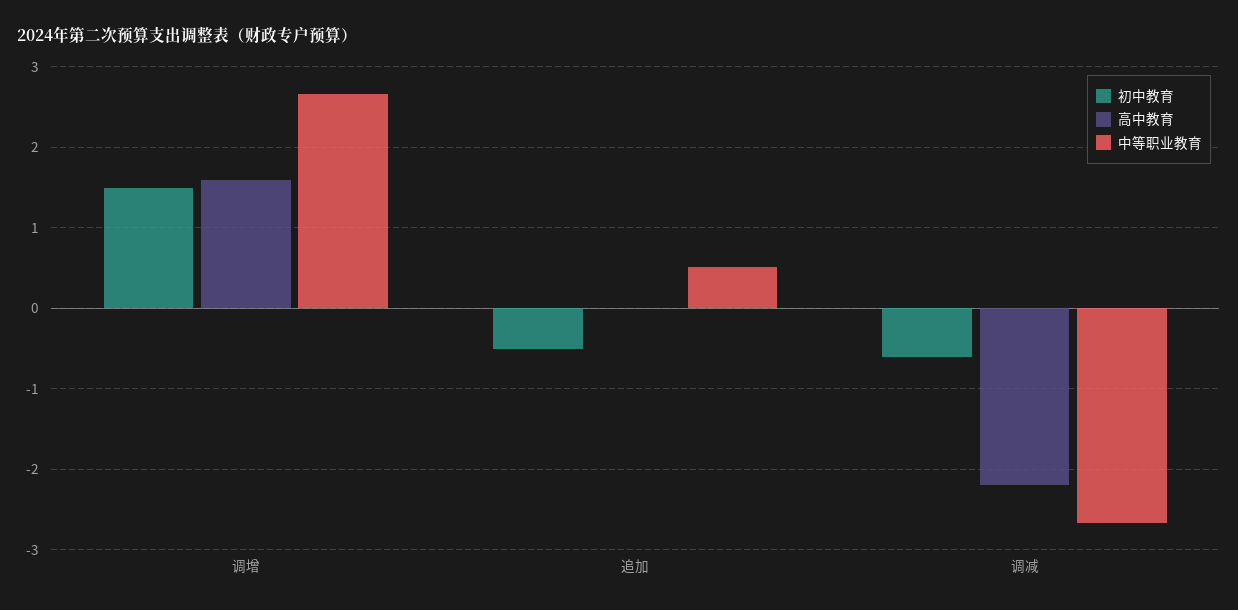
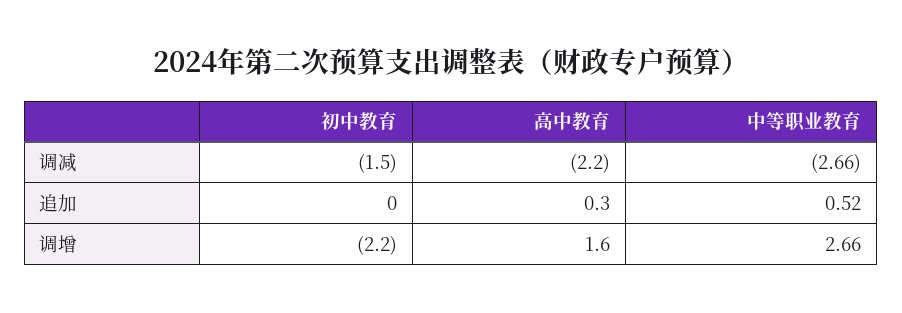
  {
    "初中教育": {
-     "调增": 1.5,
+     "调增": -2.2,
-     "追加": -0.5,
+     "追加": 0,
-     "调减": -0.6
+     "调减": -1.5
    },
    "高中教育": {
      "调增": 1.6,
-     "追加": 0,
+     "追加": 0.3,
      "调减": -2.2
    },
    "中等职业教育": {
      "调增": 2.66,
      "追加": 0.52,
      "调减": -2.66
    }
  }

